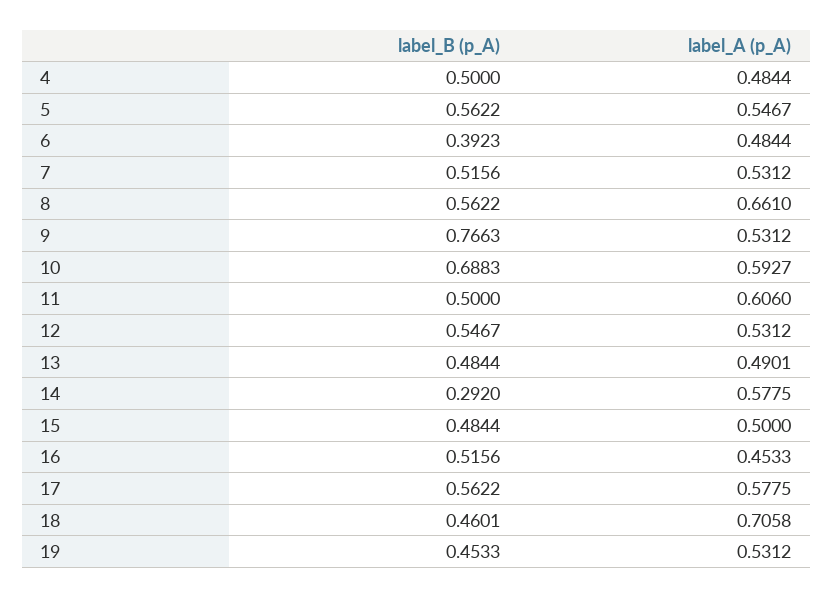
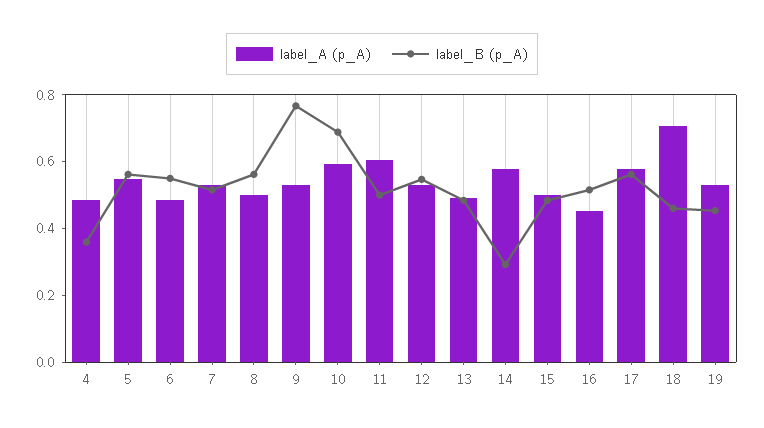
  {
    "label_B (p_A)": {
-     "4": 0.5,
+     "4": 0.35,
      "5": 0.5622,
-     "6": 0.3923,
+     "6": 0.55,
      "7": 0.5156,
      "8": 0.5622,
      "9": 0.7663,
      "10": 0.6883,
      "11": 0.5,
      "12": 0.5467,
      "13": 0.4844,
      "14": 0.292,
      "15": 0.4844,
      "16": 0.5156,
      "17": 0.5622,
      "18": 0.4601,
      "19": 0.4533
    },
    "label_A (p_A)": {
      "4": 0.4844,
      "5": 0.5467,
      "6": 0.4844,
      "7": 0.5312,
-     "8": 0.661,
+     "8": 0.5,
      "9": 0.5312,
      "10": 0.5927,
      "11": 0.606,
      "12": 0.5312,
      "13": 0.4901,
      "14": 0.5775,
      "15": 0.5,
      "16": 0.4533,
      "17": 0.5775,
      "18": 0.7058,
      "19": 0.5312
    }
  }

